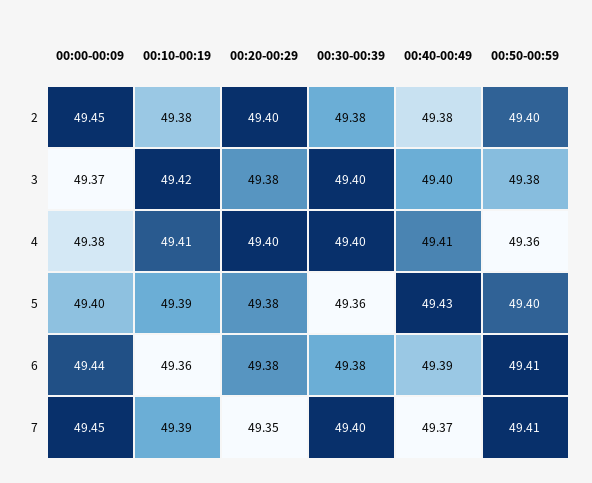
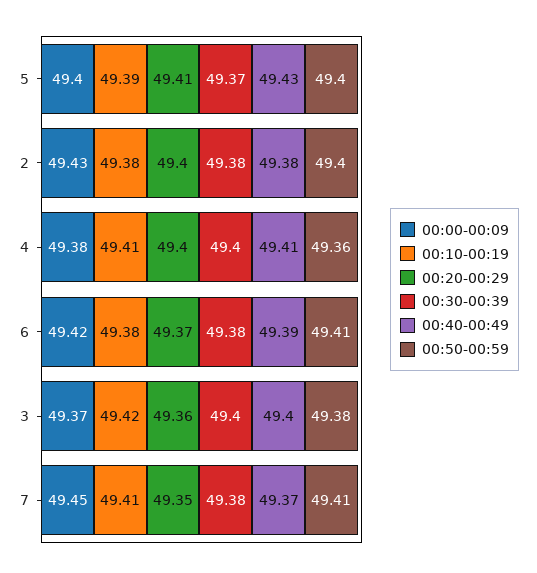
  {
    "00:00-00:09": {
-     "2": 49.45,
+     "2": 49.43,
      "3": 49.37,
      "4": 49.38,
      "5": 49.4,
-     "6": 49.44,
+     "6": 49.42,
      "7": 49.45
    },
    "00:10-00:19": {
      "2": 49.38,
      "3": 49.42,
      "4": 49.41,
      "5": 49.39,
-     "6": 49.36,
+     "6": 49.38,
-     "7": 49.39
+     "7": 49.41
    },
    "00:20-00:29": {
      "2": 49.4,
-     "3": 49.38,
+     "3": 49.36,
      "4": 49.4,
-     "5": 49.38,
+     "5": 49.41,
-     "6": 49.38,
+     "6": 49.37,
      "7": 49.35
    },
    "00:30-00:39": {
      "2": 49.38,
      "3": 49.4,
      "4": 49.4,
-     "5": 49.36,
+     "5": 49.37,
      "6": 49.38,
-     "7": 49.4
+     "7": 49.38
    },
    "00:40-00:49": {
      "2": 49.38,
      "3": 49.4,
      "4": 49.41,
      "5": 49.43,
      "6": 49.39,
      "7": 49.37
    },
    "00:50-00:59": {
      "2": 49.4,
      "3": 49.38,
      "4": 49.36,
      "5": 49.4,
      "6": 49.41,
      "7": 49.41
    }
  }

